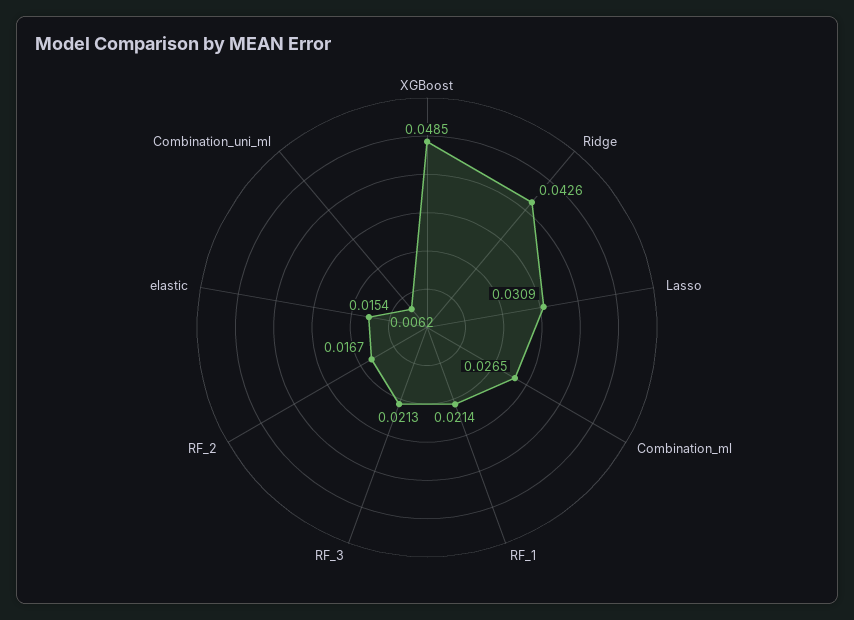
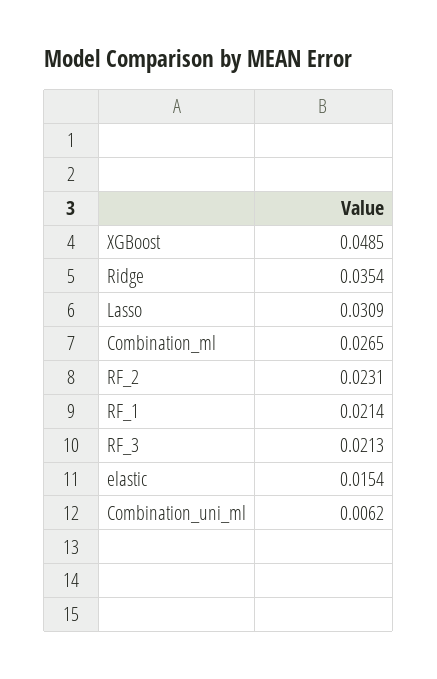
  {
    "XGBoost": 0.0485,
-   "Ridge": 0.0426,
+   "Ridge": 0.0354,
    "Lasso": 0.0309,
    "Combination_ml": 0.0265,
    "RF_1": 0.0214,
    "RF_3": 0.0213,
-   "RF_2": 0.0167,
+   "RF_2": 0.0231,
    "elastic": 0.0154,
    "Combination_uni_ml": 0.0062
  }

